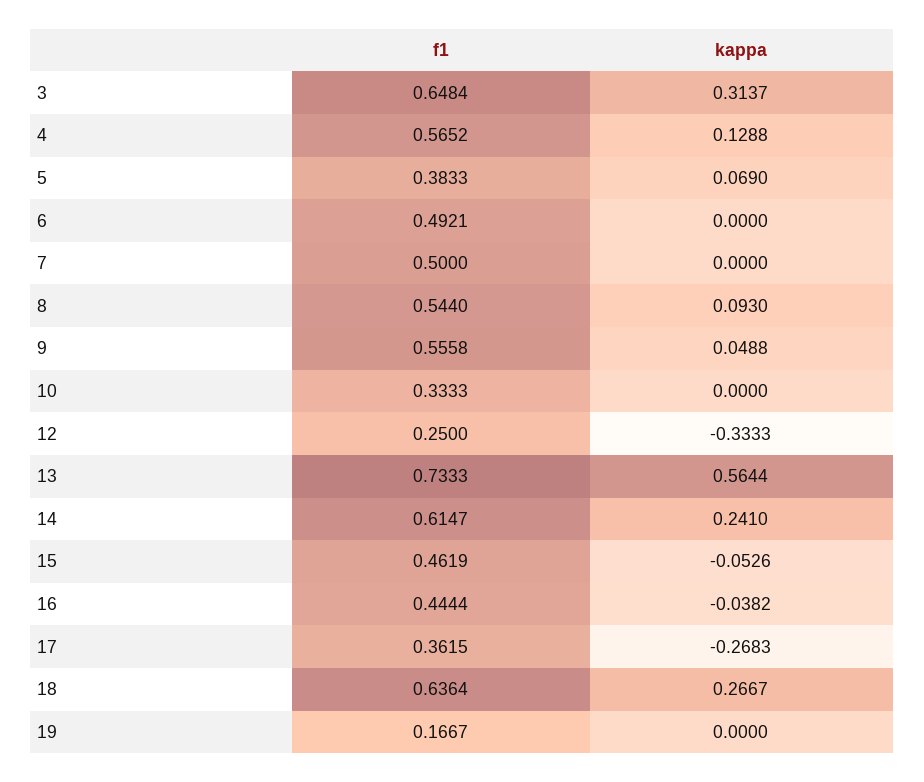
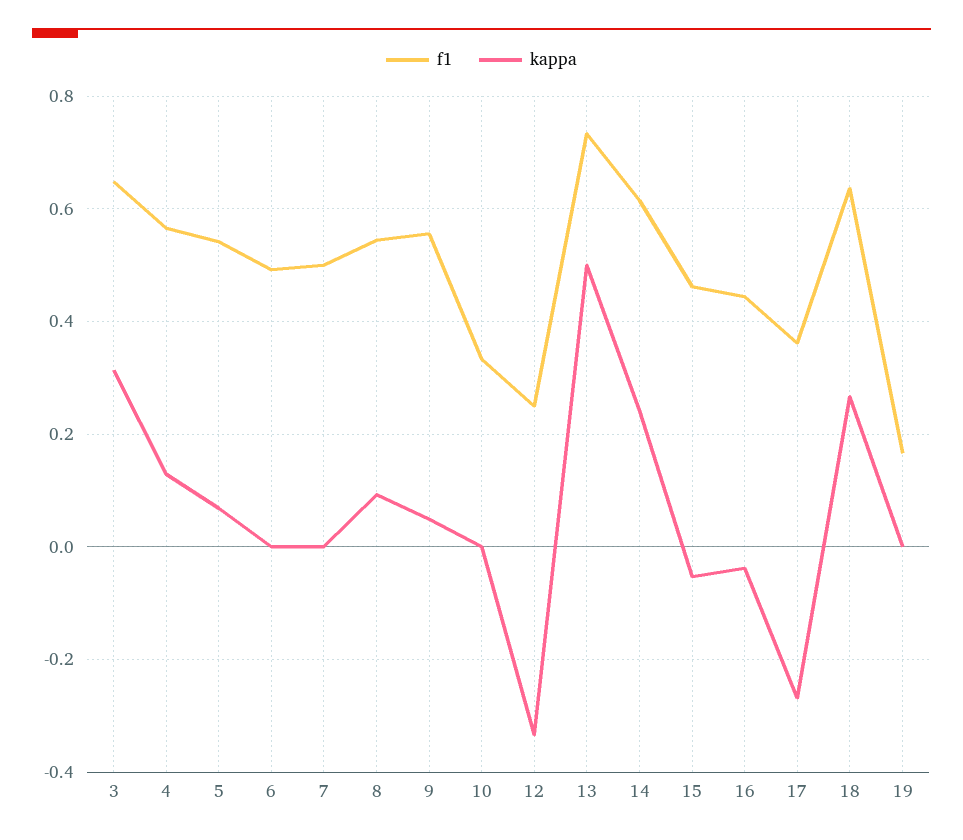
  {
    "f1": {
      "3": 0.6484,
      "4": 0.5652,
-     "5": 0.3833,
+     "5": 0.54,
      "6": 0.4921,
      "7": 0.5,
      "8": 0.544,
      "9": 0.5558,
      "10": 0.3333,
      "12": 0.25,
      "13": 0.7333,
      "14": 0.6147,
      "15": 0.4619,
      "16": 0.4444,
      "17": 0.3615,
      "18": 0.6364,
      "19": 0.1667
    },
    "kappa": {
      "3": 0.3137,
      "4": 0.1288,
      "5": 0.069,
      "6": 0,
      "7": 0,
      "8": 0.093,
      "9": 0.0488,
      "10": 0,
      "12": -0.3333,
-     "13": 0.5644,
+     "13": 0.5,
      "14": 0.241,
      "15": -0.0526,
      "16": -0.0382,
      "17": -0.2683,
      "18": 0.2667,
      "19": 0
    }
  }

